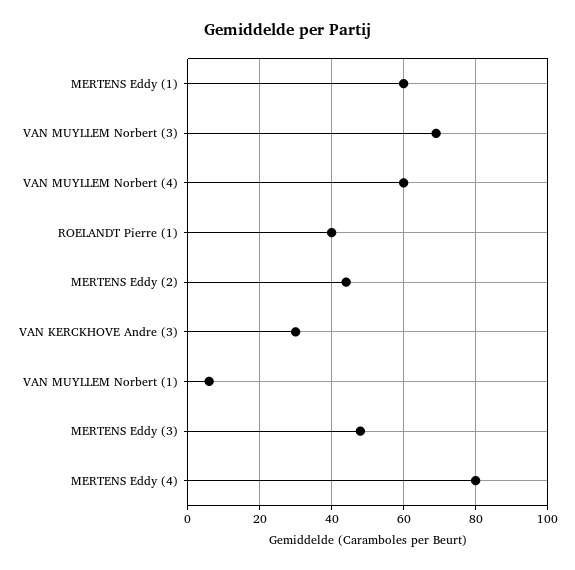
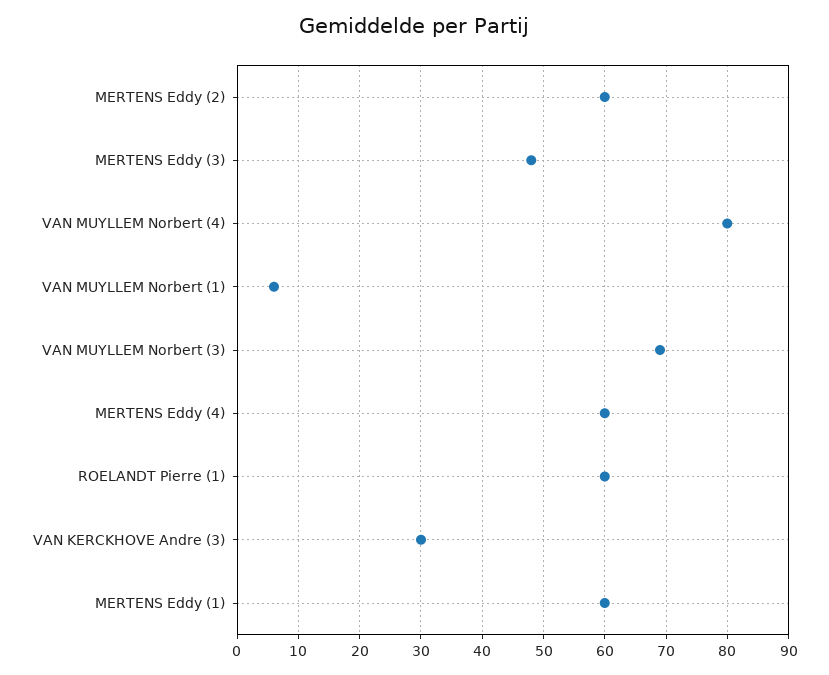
  {
    "MERTENS Eddy (1)": 60,
    "VAN MUYLLEM Norbert (3)": 69,
-   "VAN MUYLLEM Norbert (4)": 60,
+   "VAN MUYLLEM Norbert (4)": 80,
-   "ROELANDT Pierre (1)": 40,
+   "ROELANDT Pierre (1)": 60,
-   "MERTENS Eddy (2)": 45,
+   "MERTENS Eddy (2)": 60,
    "VAN KERCKHOVE Andre (3)": 30,
    "VAN MUYLLEM Norbert (1)": 6,
    "MERTENS Eddy (3)": 48,
-   "MERTENS Eddy (4)": 80
+   "MERTENS Eddy (4)": 60
  }

